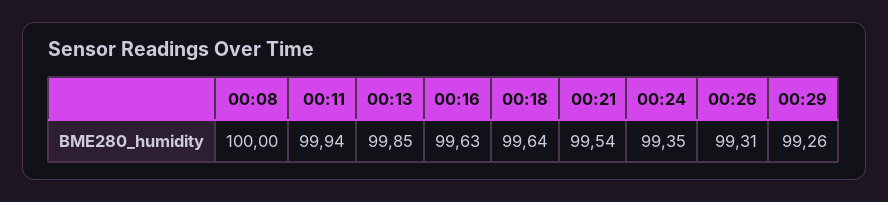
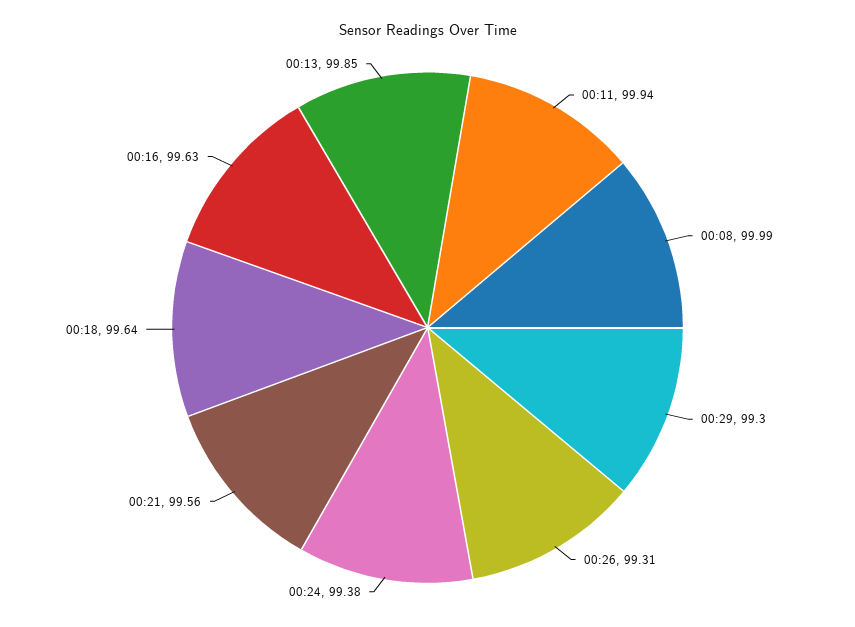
  {
-   "00:08": 100,
+   "00:08": 99.99,
    "00:11": 99.94,
    "00:13": 99.85,
    "00:16": 99.63,
    "00:18": 99.64,
-   "00:21": 99.54,
+   "00:21": 99.56,
-   "00:24": 99.35,
+   "00:24": 99.38,
    "00:26": 99.31,
-   "00:29": 99.26
+   "00:29": 99.3
  }

